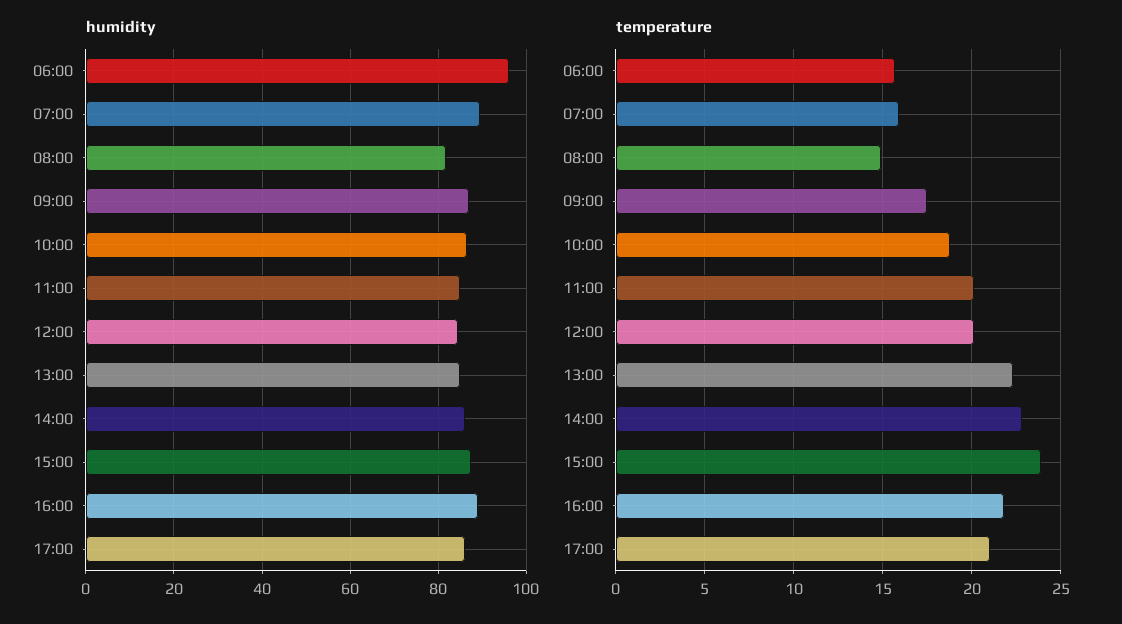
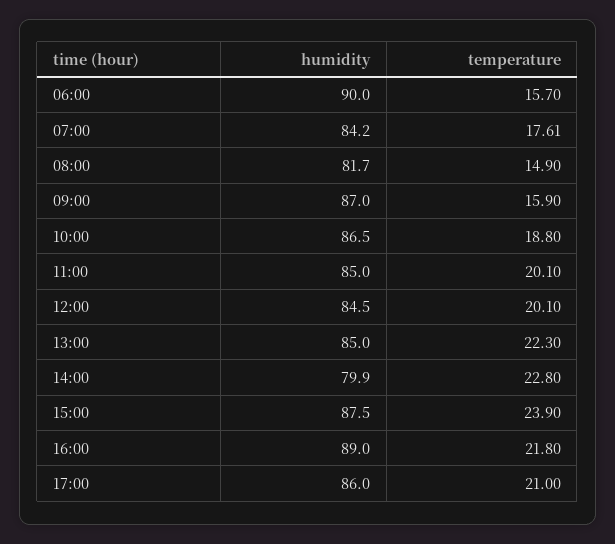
  {
    "humidity": {
-     "06:00": 96,
+     "06:00": 90,
-     "07:00": 90,
+     "07:00": 84.2,
      "08:00": 81.7,
      "09:00": 87,
      "10:00": 86.5,
      "11:00": 85,
      "12:00": 84.5,
      "13:00": 85,
-     "14:00": 86,
+     "14:00": 79.9,
      "15:00": 87.5,
      "16:00": 89,
      "17:00": 86
    },
    "temperature": {
      "06:00": 15.7,
-     "07:00": 16,
+     "07:00": 17.61,
      "08:00": 14.9,
-     "09:00": 17.5,
+     "09:00": 15.9,
      "10:00": 18.8,
      "11:00": 20.1,
      "12:00": 20.1,
      "13:00": 22.3,
      "14:00": 22.8,
      "15:00": 23.9,
      "16:00": 21.8,
      "17:00": 21
    }
  }

